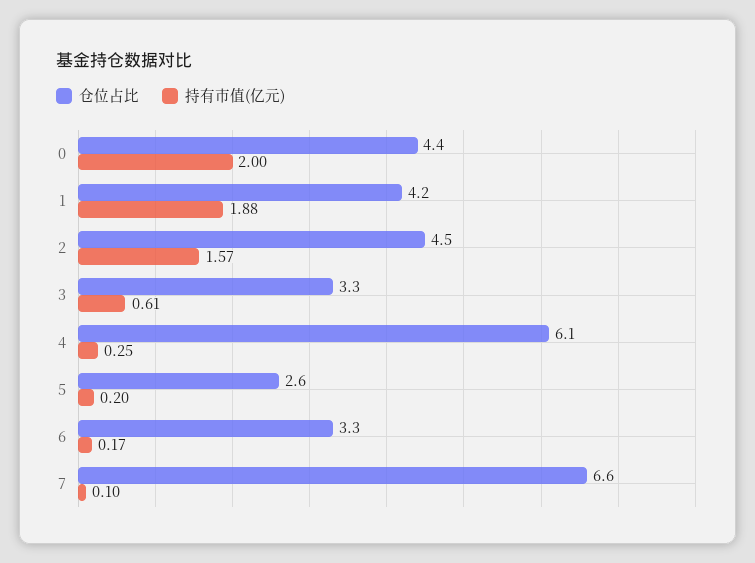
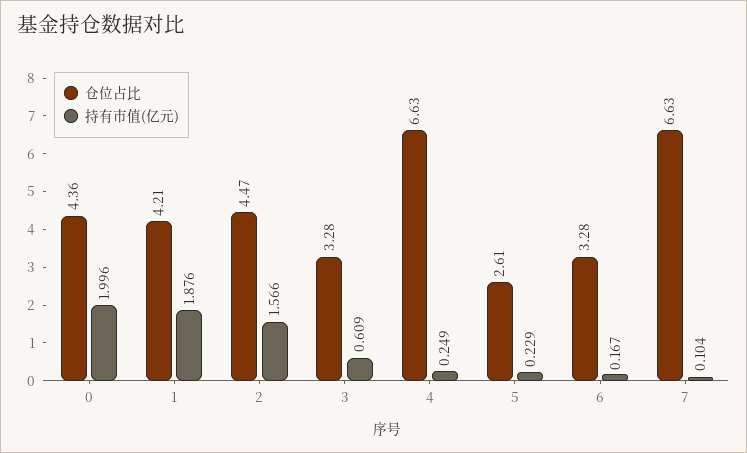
  {
    "仓位占比": {
      "0": 4.36,
      "1": 4.21,
      "2": 4.47,
      "3": 3.28,
-     "4": 6.1,
+     "4": 6.63,
      "5": 2.61,
      "6": 3.28,
      "7": 6.63
    },
    "持有市值(亿元)": {
      "0": 1.996,
      "1": 1.876,
      "2": 1.566,
      "3": 0.609,
      "4": 0.249,
-     "5": 0.2,
+     "5": 0.229,
      "6": 0.167,
      "7": 0.104
    }
  }

